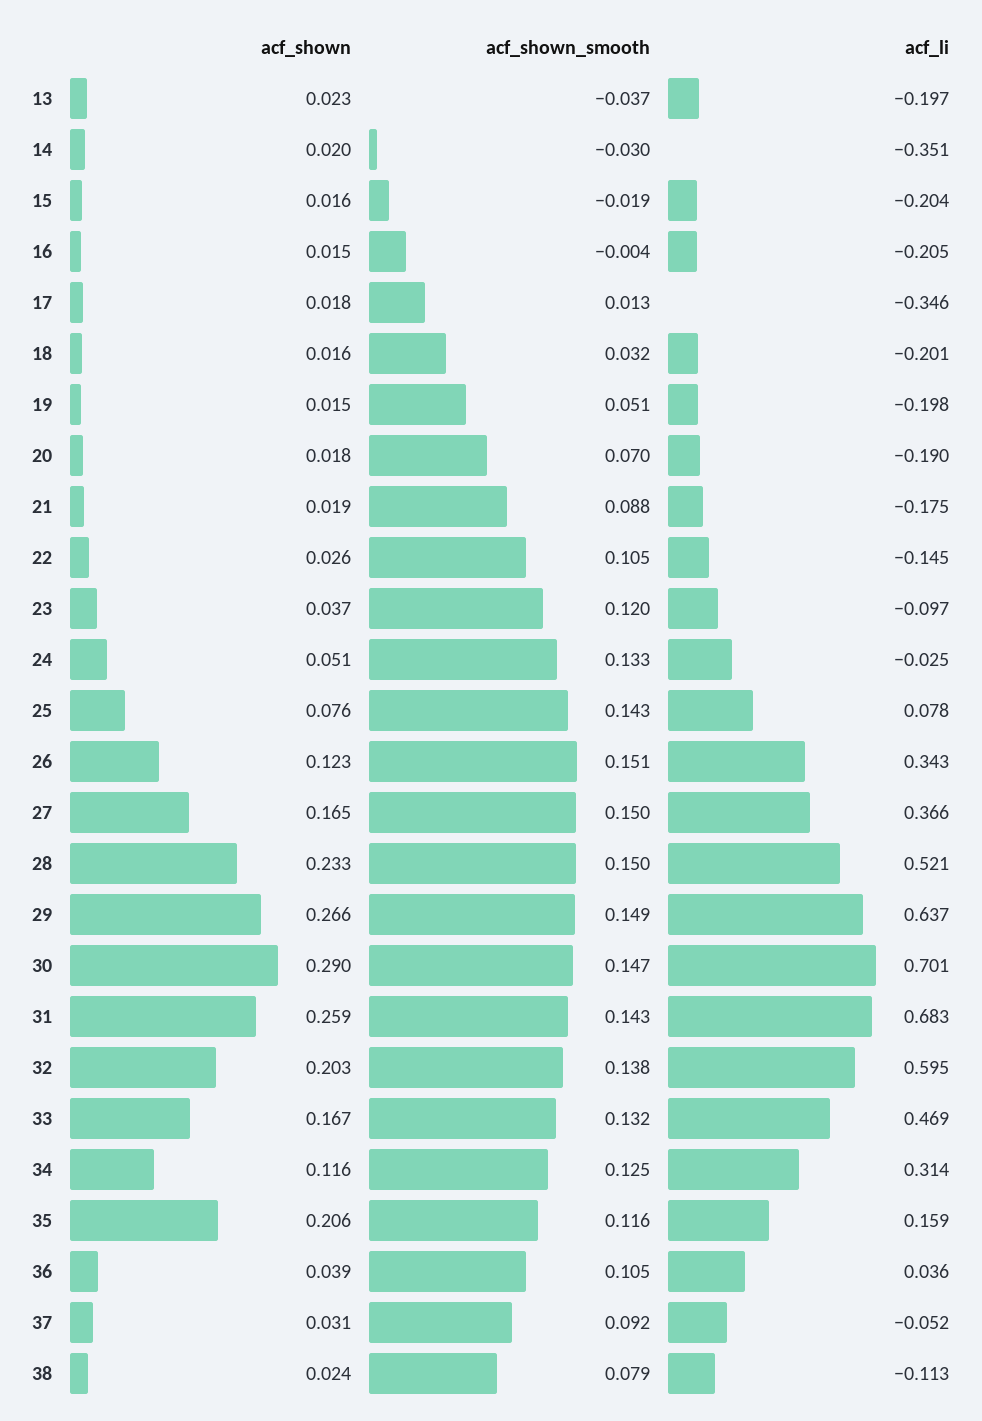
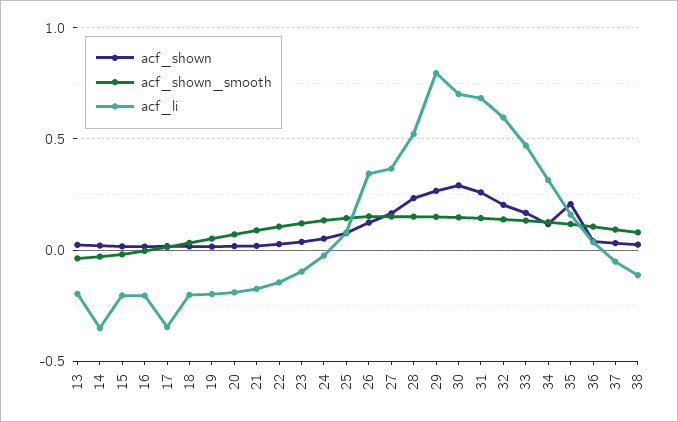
  {
    "acf_shown": {
      "13": 0.023,
      "14": 0.02,
      "15": 0.016,
      "16": 0.015,
      "17": 0.018,
      "18": 0.016,
      "19": 0.015,
      "20": 0.018,
      "21": 0.019,
      "22": 0.026,
      "23": 0.037,
      "24": 0.051,
      "25": 0.076,
      "26": 0.123,
      "27": 0.165,
      "28": 0.233,
      "29": 0.266,
      "30": 0.29,
      "31": 0.259,
      "32": 0.203,
      "33": 0.167,
      "34": 0.116,
      "35": 0.206,
      "36": 0.039,
      "37": 0.031,
      "38": 0.024
    },
    "acf_shown_smooth": {
      "13": -0.037,
      "14": -0.03,
      "15": -0.019,
      "16": -0.004,
      "17": 0.013,
      "18": 0.032,
      "19": 0.051,
      "20": 0.07,
      "21": 0.088,
      "22": 0.105,
      "23": 0.12,
      "24": 0.133,
      "25": 0.143,
      "26": 0.151,
      "27": 0.15,
      "28": 0.15,
      "29": 0.149,
      "30": 0.147,
      "31": 0.143,
      "32": 0.138,
      "33": 0.132,
      "34": 0.125,
      "35": 0.116,
      "36": 0.105,
      "37": 0.092,
      "38": 0.079
    },
    "acf_li": {
      "13": -0.197,
      "14": -0.351,
      "15": -0.204,
      "16": -0.205,
      "17": -0.346,
      "18": -0.201,
      "19": -0.198,
      "20": -0.19,
      "21": -0.175,
      "22": -0.145,
      "23": -0.097,
      "24": -0.025,
      "25": 0.078,
      "26": 0.343,
      "27": 0.366,
      "28": 0.521,
-     "29": 0.637,
+     "29": 0.8,
      "30": 0.701,
      "31": 0.683,
      "32": 0.595,
      "33": 0.469,
      "34": 0.314,
      "35": 0.159,
      "36": 0.036,
      "37": -0.052,
      "38": -0.113
    }
  }

